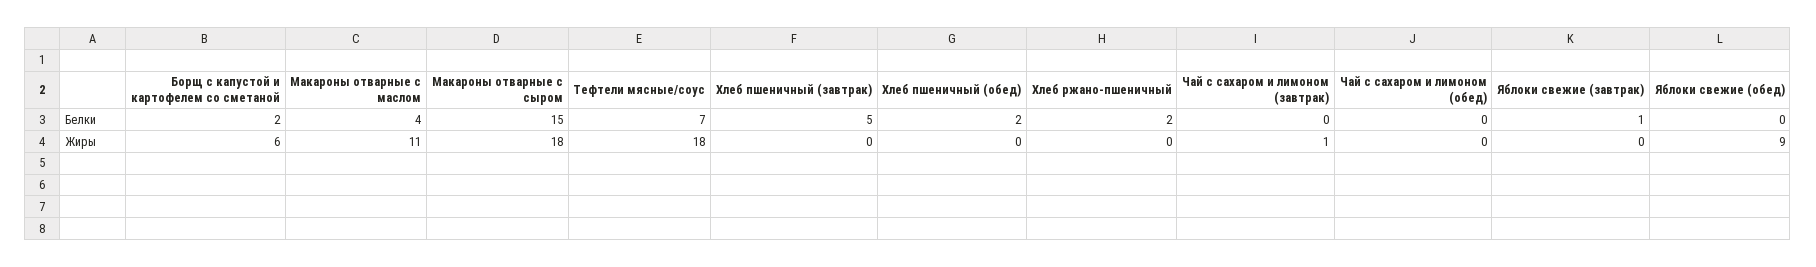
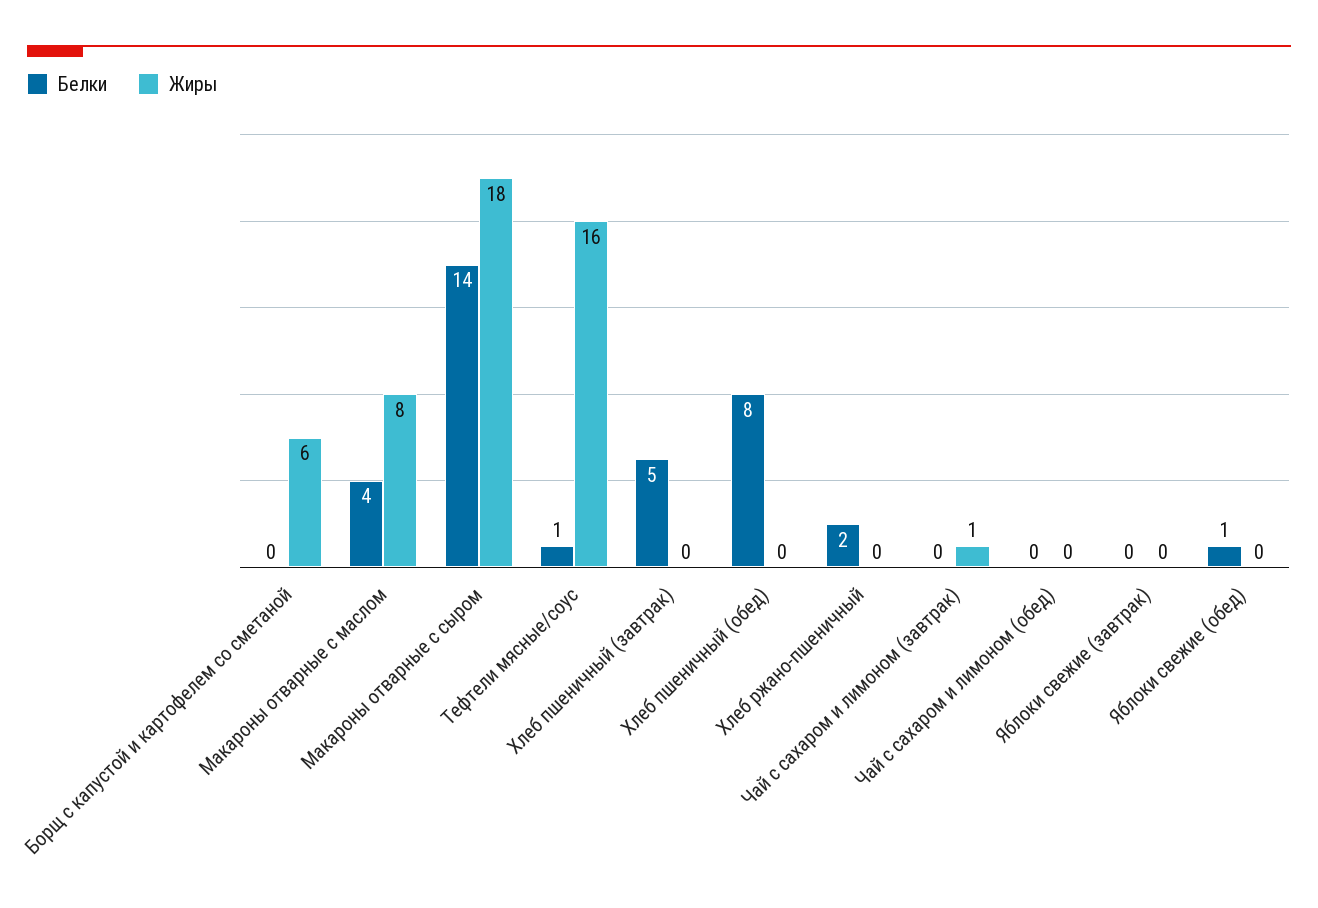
  {
    "Белки": {
-     "Борщ с капустой и картофелем со сметаной": 2,
+     "Борщ с капустой и картофелем со сметаной": 0,
      "Макароны отварные с маслом": 4,
-     "Макароны отварные с сыром": 15,
+     "Макароны отварные с сыром": 14,
-     "Тефтели мясные/соус": 7,
+     "Тефтели мясные/соус": 1,
      "Хлеб пшеничный (завтрак)": 5,
-     "Хлеб пшеничный (обед)": 2,
+     "Хлеб пшеничный (обед)": 8,
      "Хлеб ржано-пшеничный": 2,
      "Чай с сахаром и лимоном (завтрак)": 0,
      "Чай с сахаром и лимоном (обед)": 0,
-     "Яблоки свежие (завтрак)": 1,
+     "Яблоки свежие (завтрак)": 0,
-     "Яблоки свежие (обед)": 0
+     "Яблоки свежие (обед)": 1
    },
    "Жиры": {
      "Борщ с капустой и картофелем со сметаной": 6,
-     "Макароны отварные с маслом": 11,
+     "Макароны отварные с маслом": 8,
      "Макароны отварные с сыром": 18,
-     "Тефтели мясные/соус": 18,
+     "Тефтели мясные/соус": 16,
      "Хлеб пшеничный (завтрак)": 0,
      "Хлеб пшеничный (обед)": 0,
      "Хлеб ржано-пшеничный": 0,
      "Чай с сахаром и лимоном (завтрак)": 1,
      "Чай с сахаром и лимоном (обед)": 0,
      "Яблоки свежие (завтрак)": 0,
-     "Яблоки свежие (обед)": 9
+     "Яблоки свежие (обед)": 0
    }
  }

